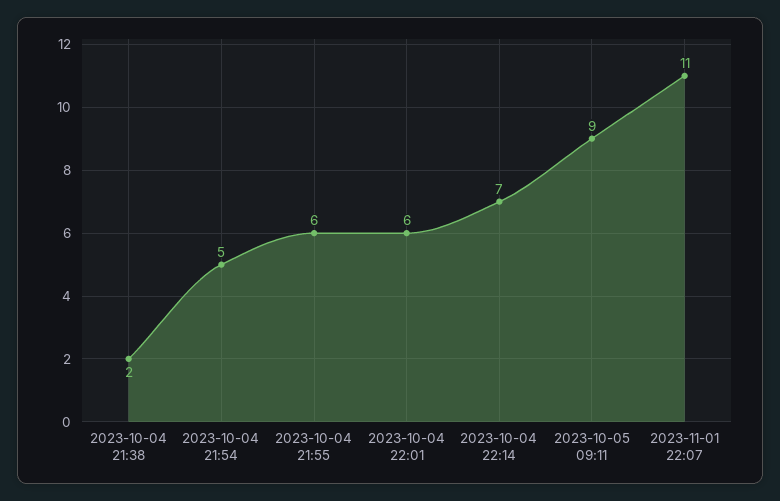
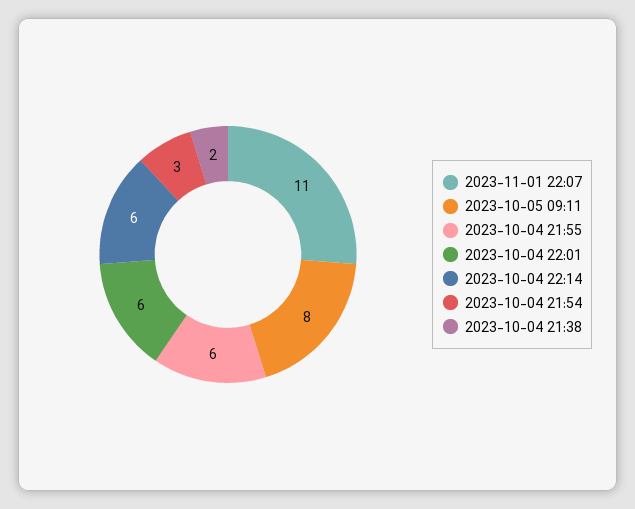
  {
    "2023-10-04 21:38": 2,
-   "2023-10-04 21:54": 5,
+   "2023-10-04 21:54": 3,
    "2023-10-04 21:55": 6,
    "2023-10-04 22:01": 6,
-   "2023-10-04 22:14": 7,
+   "2023-10-04 22:14": 6,
-   "2023-10-05 09:11": 9,
+   "2023-10-05 09:11": 8,
    "2023-11-01 22:07": 11
  }

